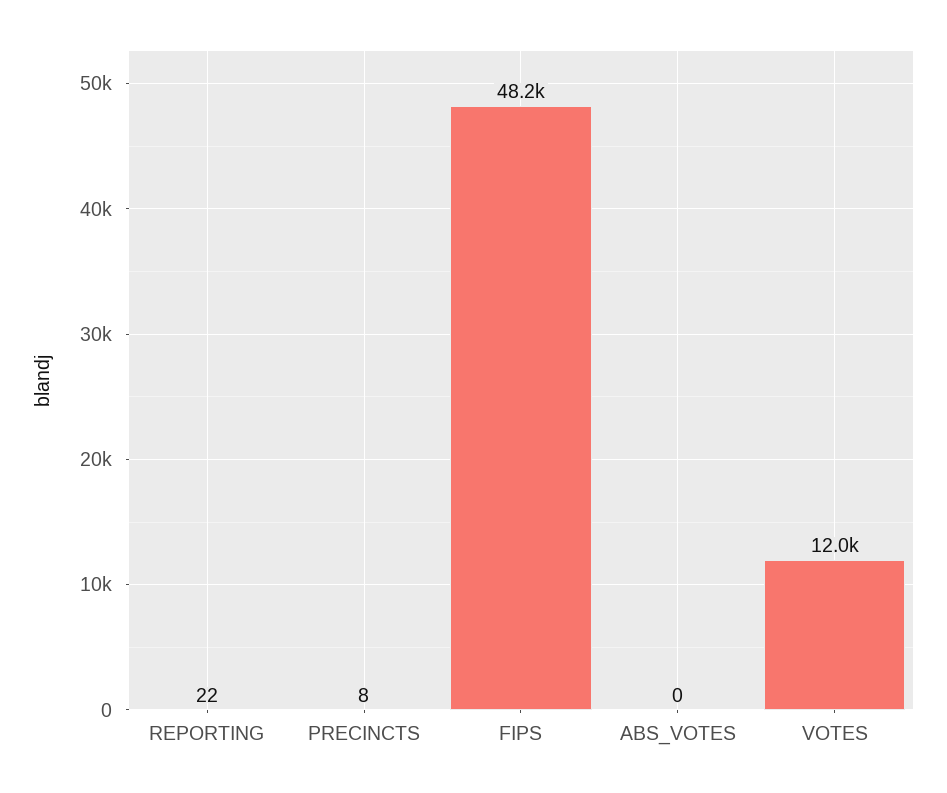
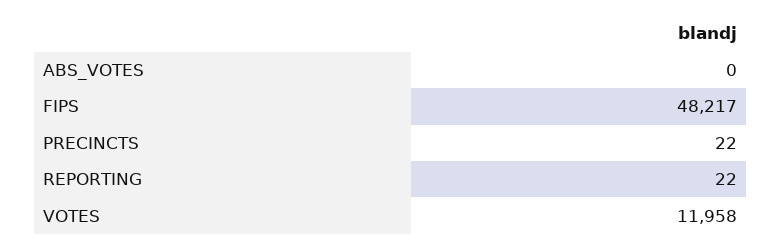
  {
    "REPORTING": 22,
-   "PRECINCTS": 8,
+   "PRECINCTS": 22,
    "FIPS": 48217,
    "ABS_VOTES": 0,
    "VOTES": 11958
  }

